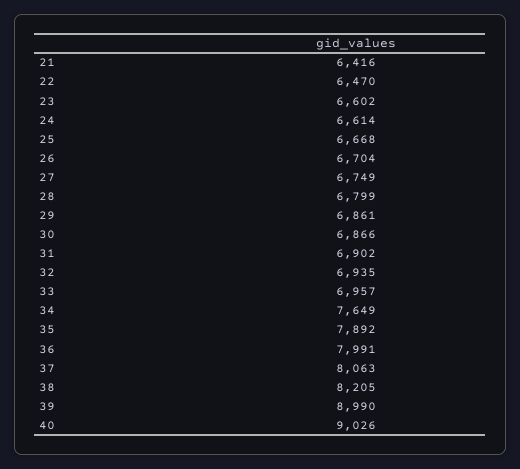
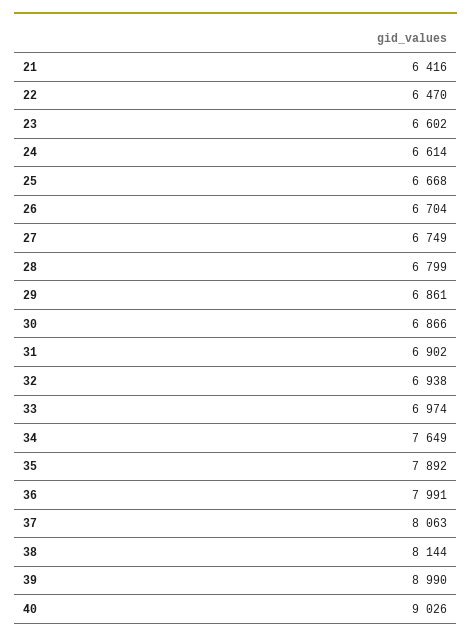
  {
    "21": 6416,
    "22": 6470,
    "23": 6602,
    "24": 6614,
    "25": 6668,
    "26": 6704,
    "27": 6749,
    "28": 6799,
    "29": 6861,
    "30": 6866,
    "31": 6902,
-   "32": 6935,
+   "32": 6938,
-   "33": 6957,
+   "33": 6974,
    "34": 7649,
    "35": 7892,
    "36": 7991,
    "37": 8063,
-   "38": 8205,
+   "38": 8144,
    "39": 8990,
    "40": 9026
  }

